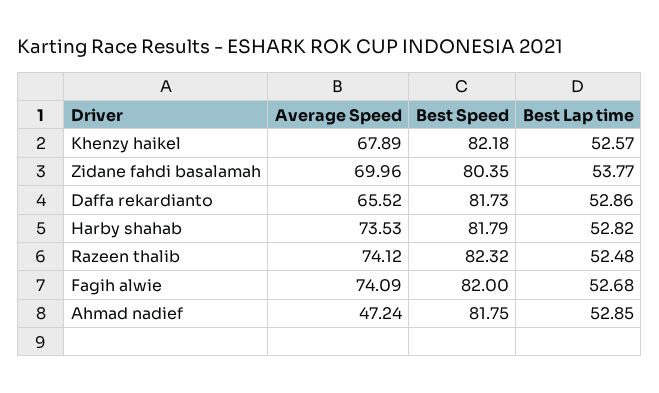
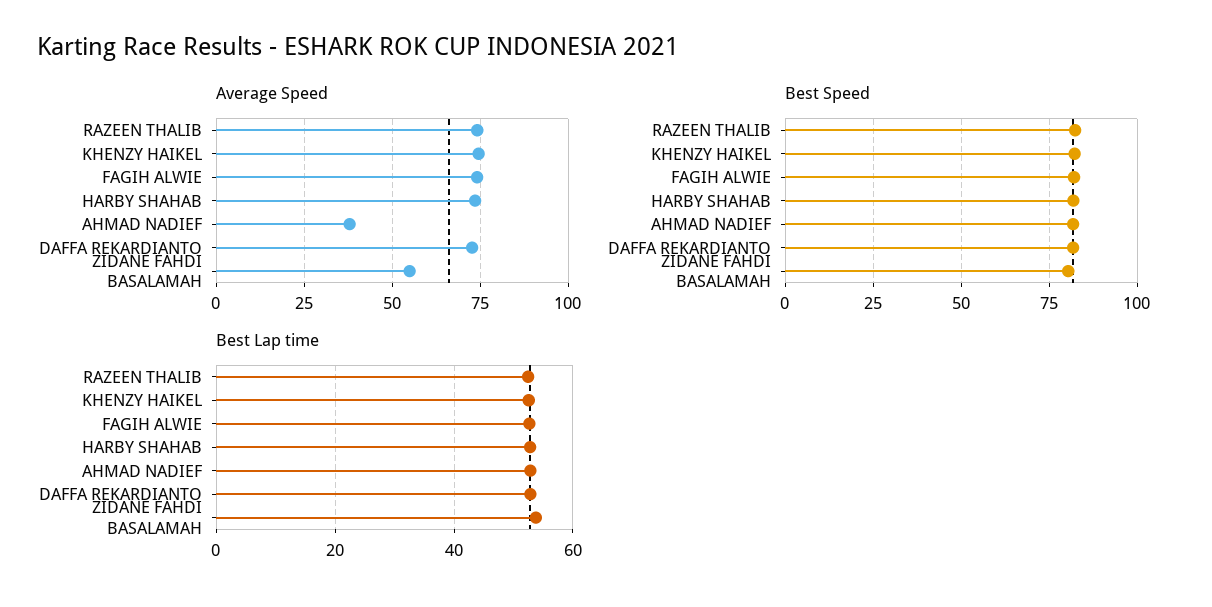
  {
    "Average Speed": {
-     "Khenzy haikel": 67.89,
+     "Khenzy haikel": 75,
-     "Zidane fahdi basalamah": 69.96,
+     "Zidane fahdi basalamah": 55,
-     "Daffa rekardianto": 65.52,
+     "Daffa rekardianto": 72.5,
      "Harby shahab": 73.53,
      "Razeen thalib": 74.12,
      "Fagih alwie": 74.09,
-     "Ahmad nadief": 47.24
+     "Ahmad nadief": 37.5
    },
    "Best Speed": {
      "Khenzy haikel": 82.18,
      "Zidane fahdi basalamah": 80.35,
      "Daffa rekardianto": 81.73,
      "Harby shahab": 81.79,
      "Razeen thalib": 82.32,
      "Fagih alwie": 82,
      "Ahmad nadief": 81.75
    },
    "Best Lap time": {
      "Khenzy haikel": 52.57,
      "Zidane fahdi basalamah": 53.77,
      "Daffa rekardianto": 52.86,
      "Harby shahab": 52.82,
      "Razeen thalib": 52.48,
      "Fagih alwie": 52.68,
      "Ahmad nadief": 52.85
    }
  }

